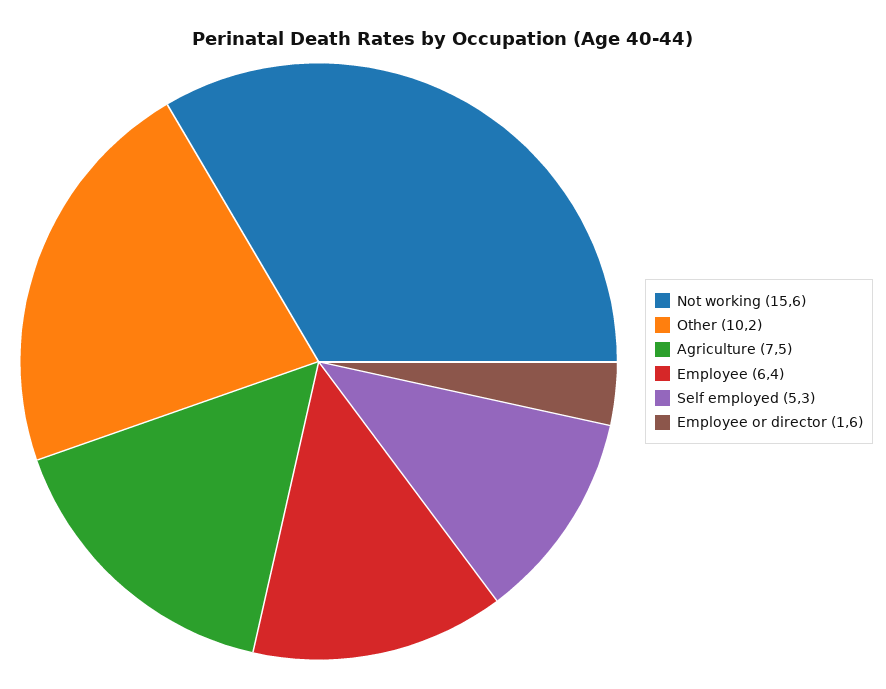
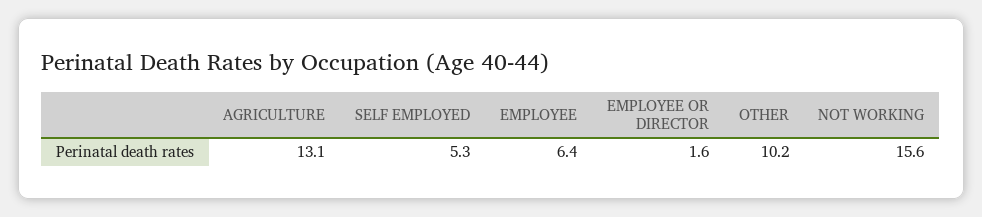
  {
    "Not working": 15.6,
    "Other": 10.2,
-   "Agriculture": 7.5,
+   "Agriculture": 13.1,
    "Employee": 6.4,
    "Self employed": 5.3,
    "Employee or director": 1.6
  }

